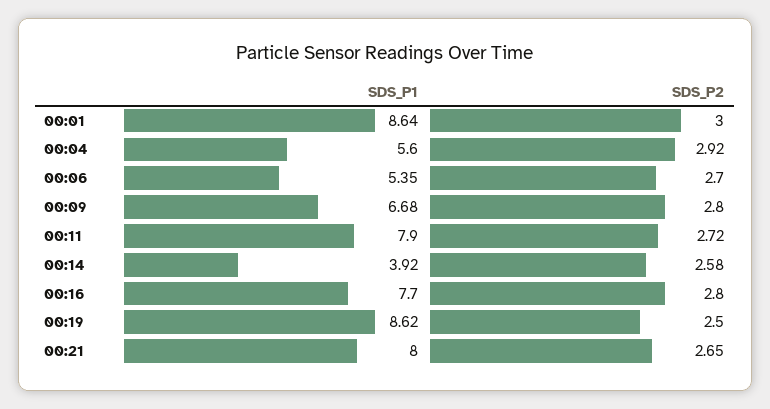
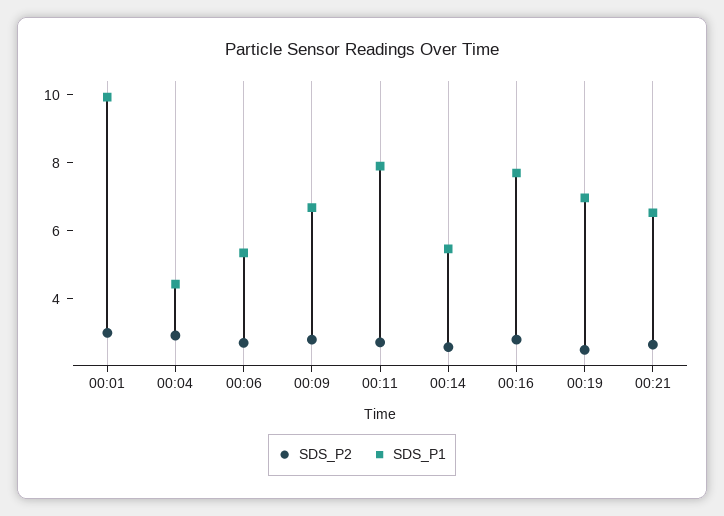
  {
    "SDS_P1": {
-     "00:01": 8.64,
+     "00:01": 10,
-     "00:04": 5.6,
+     "00:04": 4.5,
      "00:06": 5.35,
      "00:09": 6.68,
      "00:11": 7.9,
-     "00:14": 3.92,
+     "00:14": 5.5,
      "00:16": 7.7,
-     "00:19": 8.62,
+     "00:19": 7,
-     "00:21": 8
+     "00:21": 6.5
    },
    "SDS_P2": {
      "00:01": 3,
      "00:04": 2.92,
      "00:06": 2.7,
      "00:09": 2.8,
      "00:11": 2.72,
      "00:14": 2.58,
      "00:16": 2.8,
      "00:19": 2.5,
      "00:21": 2.65
    }
  }

